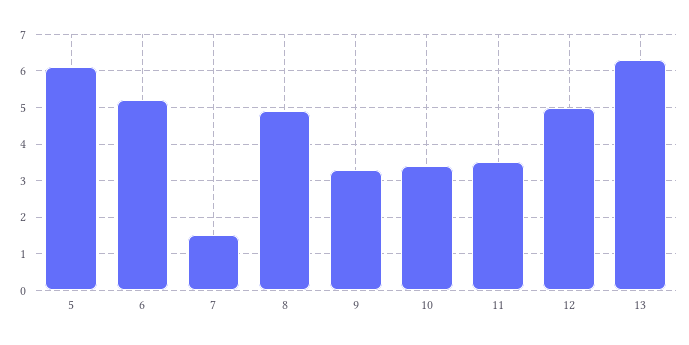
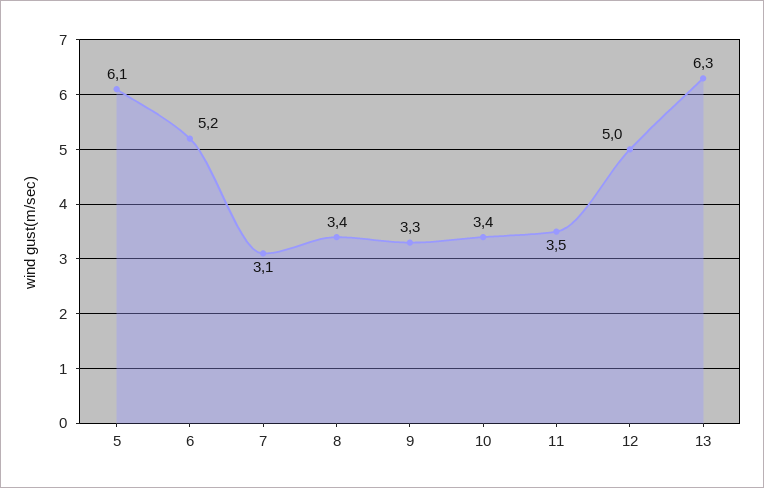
  {
    "5": 6.1,
    "6": 5.2,
-   "7": 1.5,
+   "7": 3.1,
-   "8": 5,
+   "8": 3.4,
    "9": 3.3,
    "10": 3.4,
    "11": 3.5,
    "12": 5,
    "13": 6.3
  }

